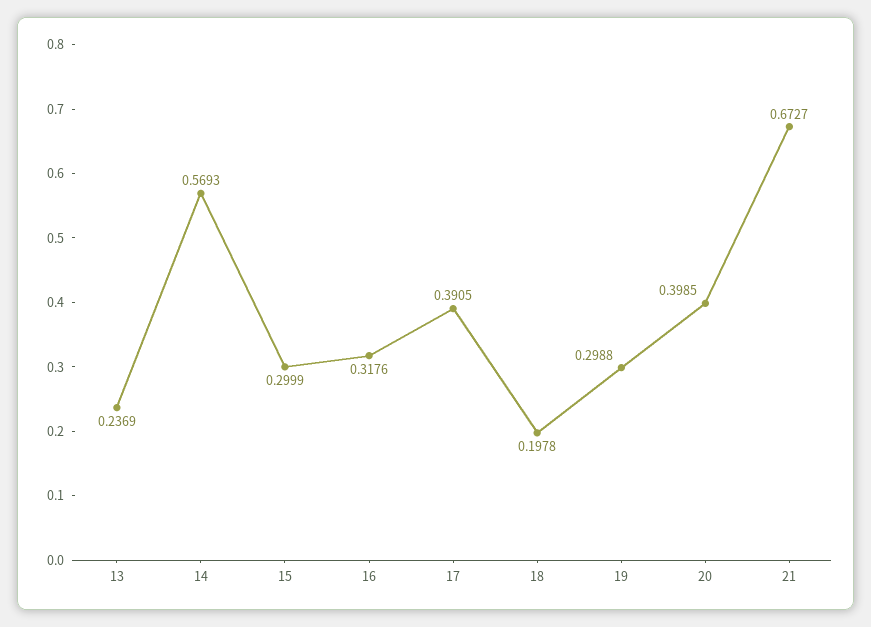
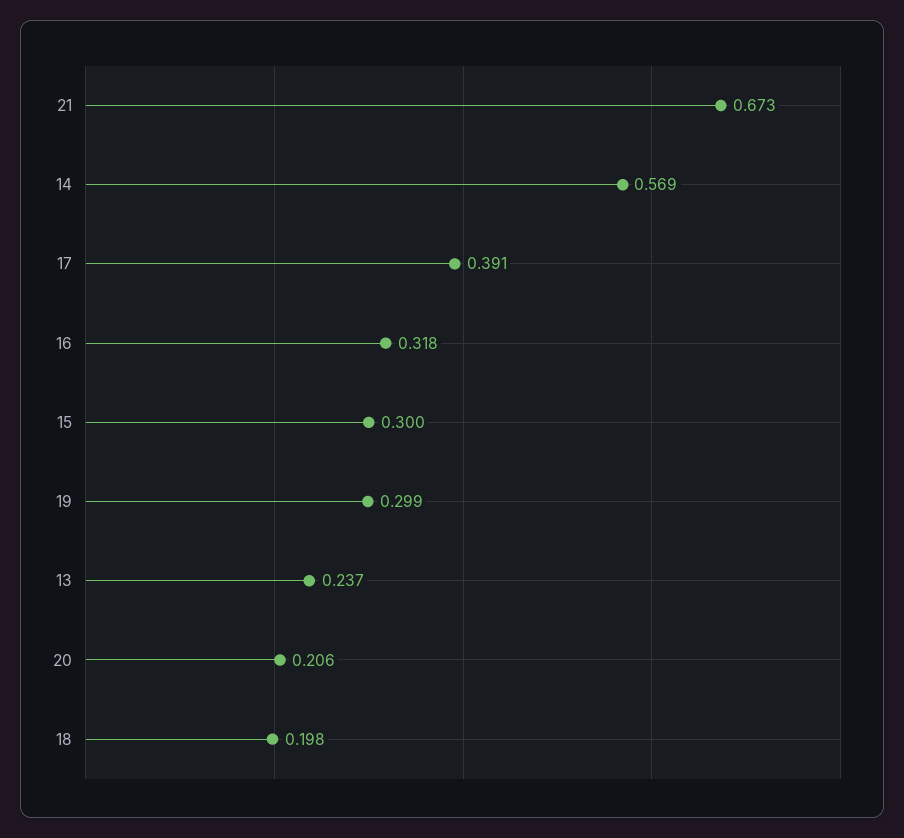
  {
    "13": 0.2369,
    "14": 0.5693,
    "15": 0.2999,
    "16": 0.3176,
    "17": 0.3905,
    "18": 0.1978,
    "19": 0.2988,
-   "20": 0.3985,
+   "20": 0.206,
    "21": 0.6727
  }

